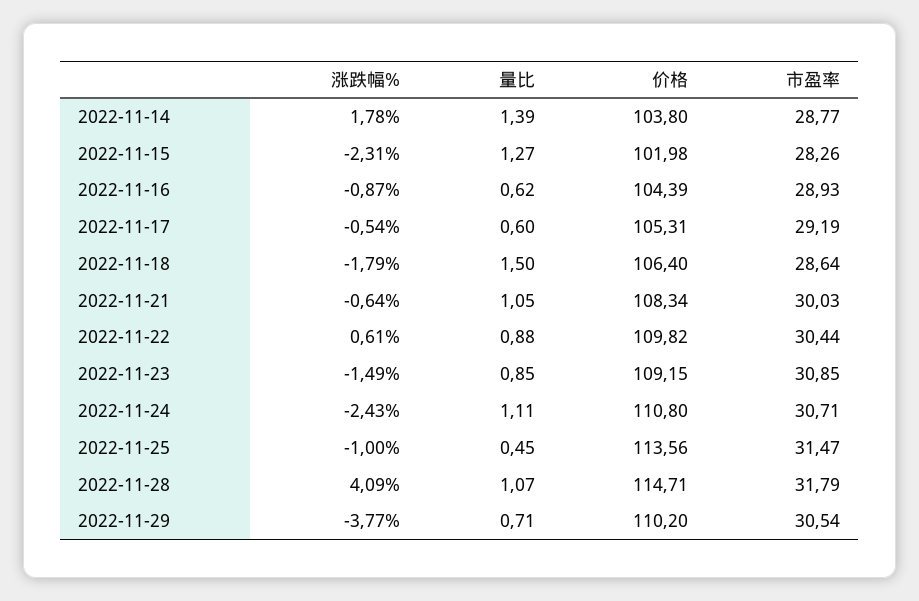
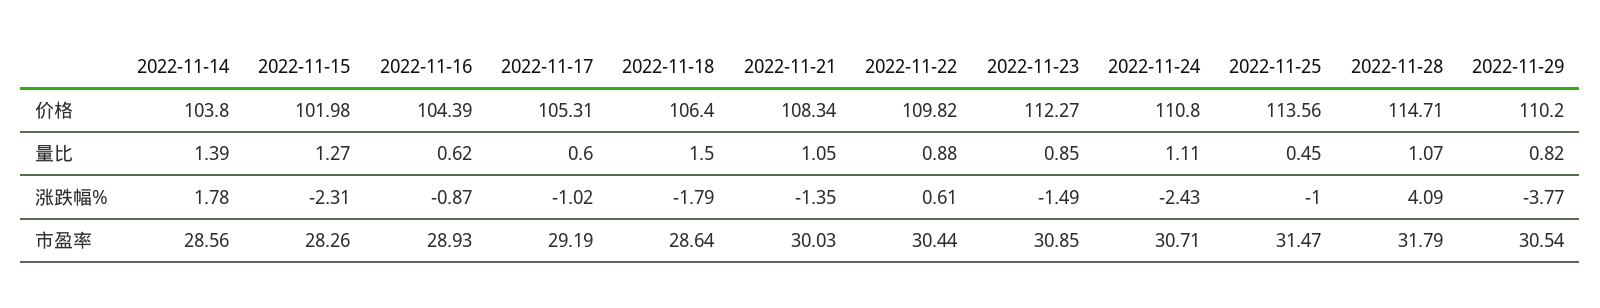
  {
    "涨跌幅%": {
      "2022-11-14": 1.78,
      "2022-11-15": -2.31,
      "2022-11-16": -0.87,
-     "2022-11-17": -0.54,
+     "2022-11-17": -1.02,
      "2022-11-18": -1.79,
-     "2022-11-21": -0.64,
+     "2022-11-21": -1.35,
      "2022-11-22": 0.61,
      "2022-11-23": -1.49,
      "2022-11-24": -2.43,
      "2022-11-25": -1,
      "2022-11-28": 4.09,
      "2022-11-29": -3.77
    },
    "量比": {
      "2022-11-14": 1.39,
      "2022-11-15": 1.27,
      "2022-11-16": 0.62,
      "2022-11-17": 0.6,
      "2022-11-18": 1.5,
      "2022-11-21": 1.05,
      "2022-11-22": 0.88,
      "2022-11-23": 0.85,
      "2022-11-24": 1.11,
      "2022-11-25": 0.45,
      "2022-11-28": 1.07,
-     "2022-11-29": 0.71
+     "2022-11-29": 0.82
    },
    "价格": {
      "2022-11-14": 103.8,
      "2022-11-15": 101.98,
      "2022-11-16": 104.39,
      "2022-11-17": 105.31,
      "2022-11-18": 106.4,
      "2022-11-21": 108.34,
      "2022-11-22": 109.82,
-     "2022-11-23": 109.15,
+     "2022-11-23": 112.27,
      "2022-11-24": 110.8,
      "2022-11-25": 113.56,
      "2022-11-28": 114.71,
      "2022-11-29": 110.2
    },
    "市盈率": {
-     "2022-11-14": 28.77,
+     "2022-11-14": 28.56,
      "2022-11-15": 28.26,
      "2022-11-16": 28.93,
      "2022-11-17": 29.19,
      "2022-11-18": 28.64,
      "2022-11-21": 30.03,
      "2022-11-22": 30.44,
      "2022-11-23": 30.85,
      "2022-11-24": 30.71,
      "2022-11-25": 31.47,
      "2022-11-28": 31.79,
      "2022-11-29": 30.54
    }
  }

